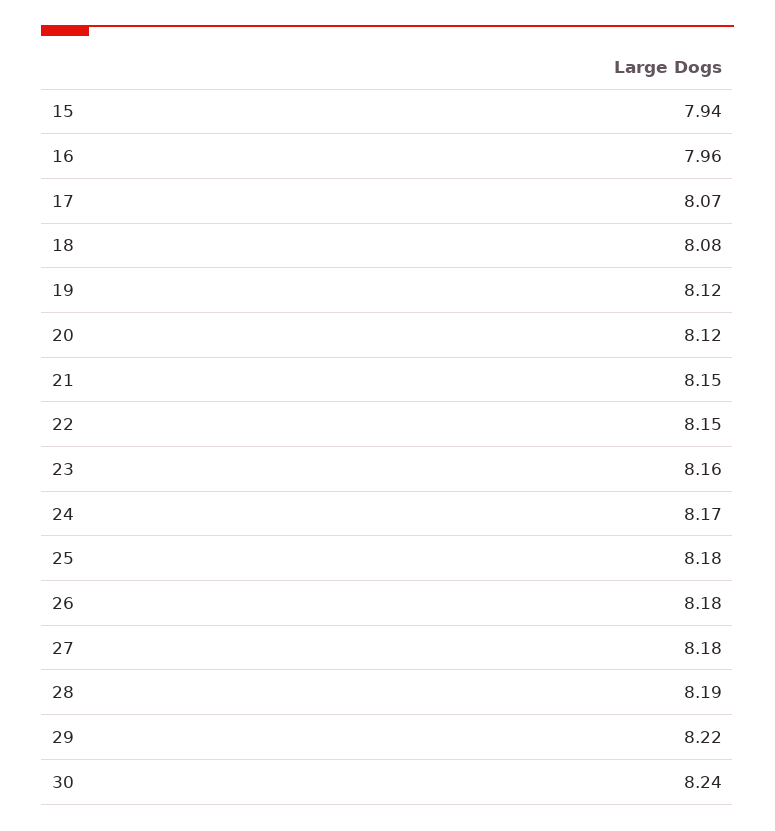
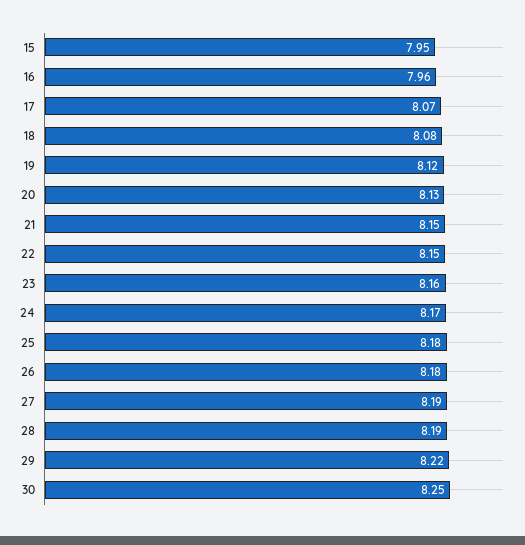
  {
-   "15": 7.94,
+   "15": 7.95,
    "16": 7.96,
    "17": 8.07,
    "18": 8.08,
    "19": 8.12,
-   "20": 8.12,
+   "20": 8.13,
    "21": 8.15,
    "22": 8.15,
    "23": 8.16,
    "24": 8.17,
    "25": 8.18,
    "26": 8.18,
-   "27": 8.18,
+   "27": 8.19,
    "28": 8.19,
    "29": 8.22,
-   "30": 8.24
+   "30": 8.25
  }

